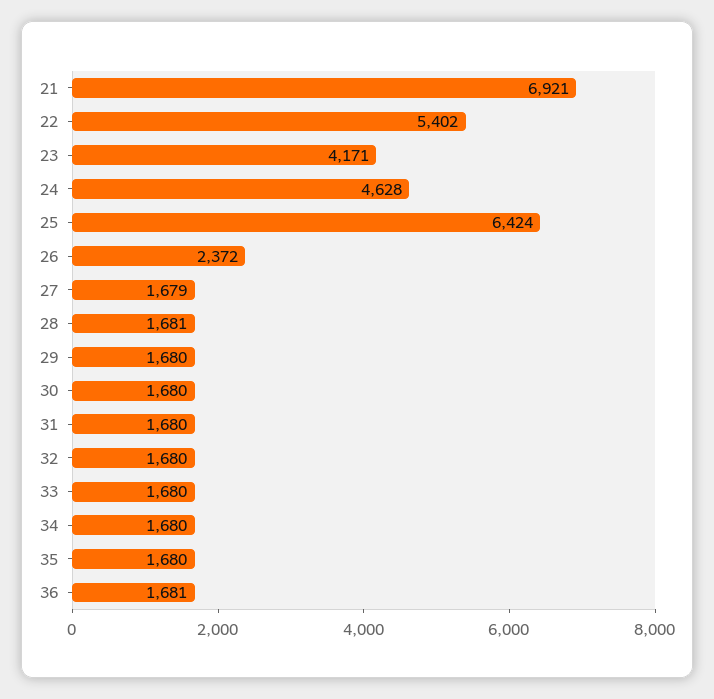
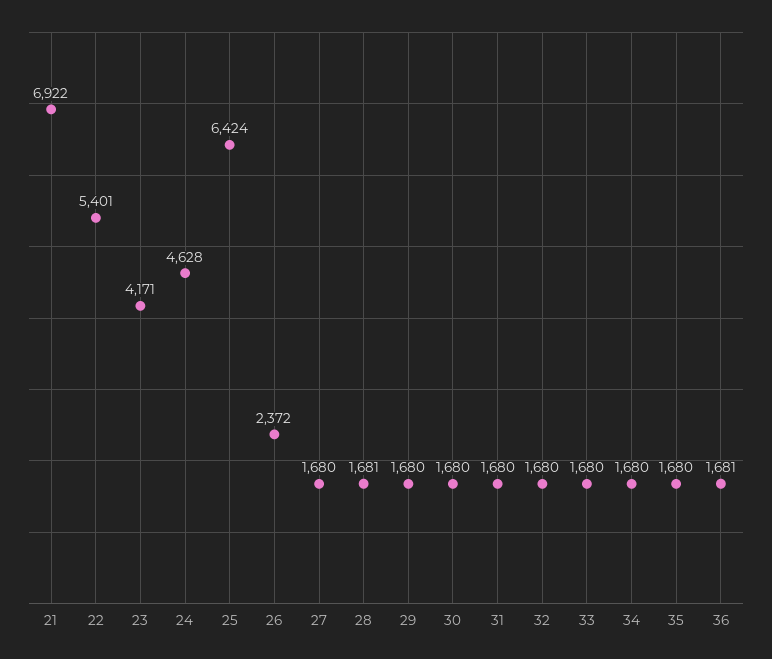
  {
-   "21": 6921,
+   "21": 6922,
-   "22": 5402,
+   "22": 5401,
    "23": 4171,
    "24": 4628,
    "25": 6424,
    "26": 2372,
-   "27": 1679,
+   "27": 1680,
    "28": 1681,
    "29": 1680,
    "30": 1680,
    "31": 1680,
    "32": 1680,
    "33": 1680,
    "34": 1680,
    "35": 1680,
    "36": 1681
  }

